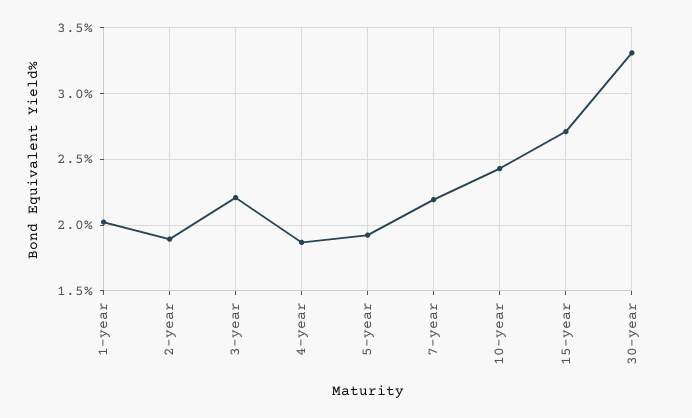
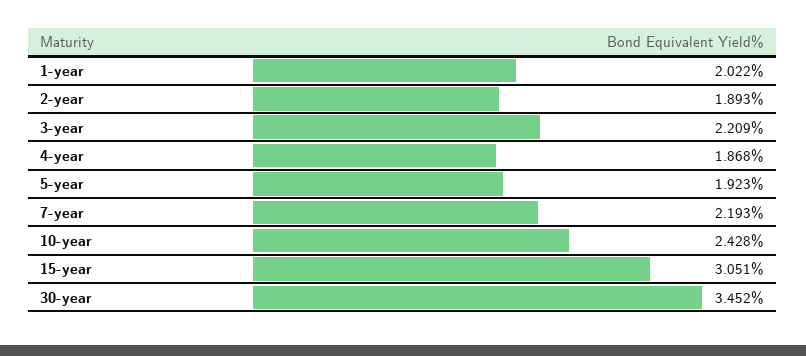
  {
    "1-year": 2.022,
    "2-year": 1.893,
    "3-year": 2.209,
    "4-year": 1.868,
    "5-year": 1.923,
    "7-year": 2.193,
    "10-year": 2.428,
-   "15-year": 2.7,
+   "15-year": 3.051,
-   "30-year": 3.3
+   "30-year": 3.452
  }

